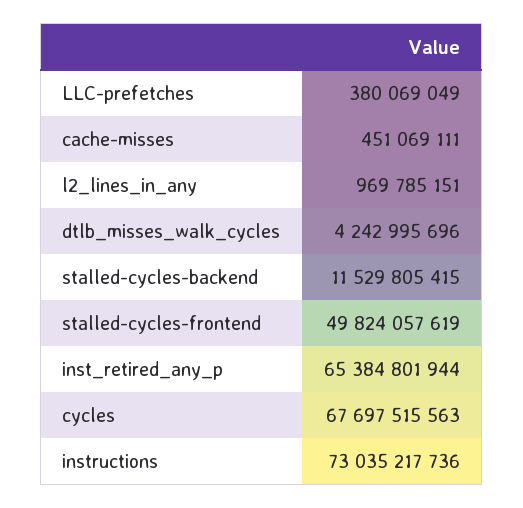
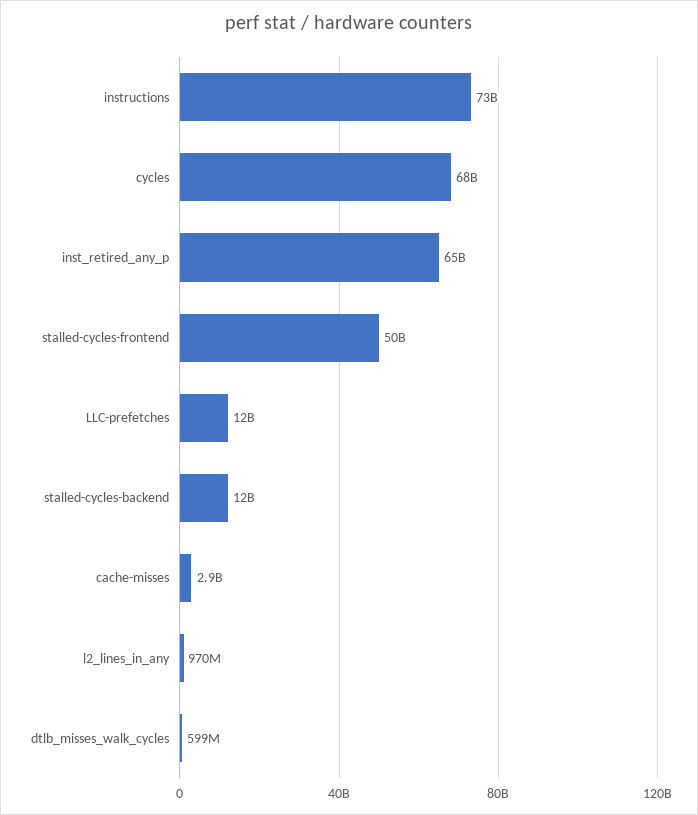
  {
-   "LLC-prefetches": 380069049,
+   "LLC-prefetches": 12000000000,
-   "cache-misses": 451069111,
+   "cache-misses": 2900000000,
    "l2_lines_in_any": 969785151,
-   "dtlb_misses_walk_cycles": 4242995696,
+   "dtlb_misses_walk_cycles": 599000000,
    "stalled-cycles-backend": 11529805415,
    "stalled-cycles-frontend": 49824057619,
    "inst_retired_any_p": 65384801944,
    "cycles": 67697515563,
    "instructions": 73035217736
  }

